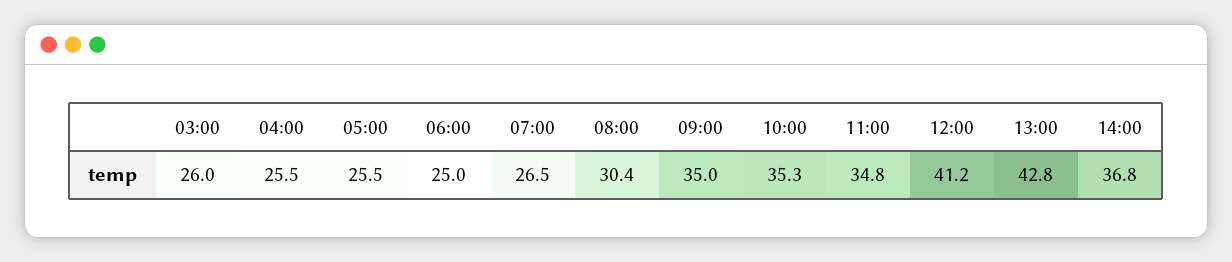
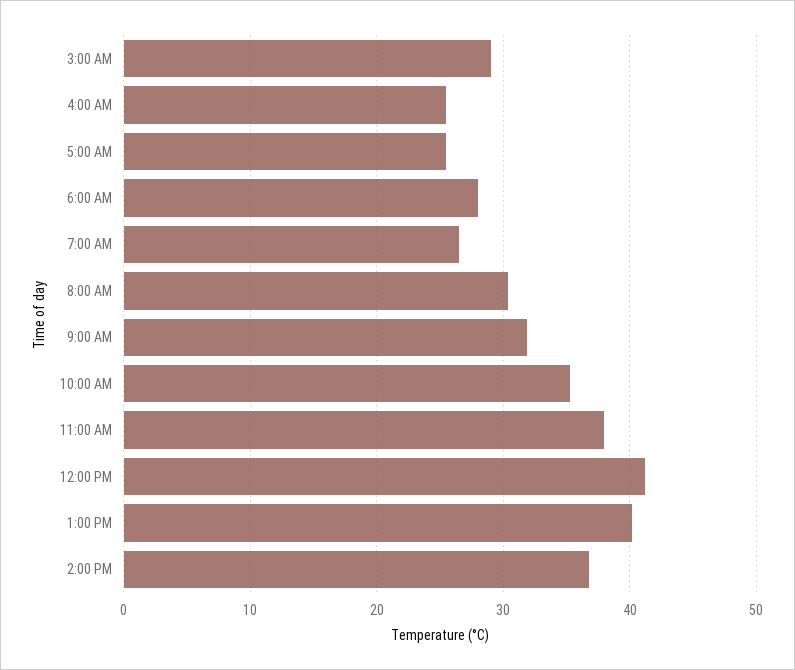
  {
-   "03:00": 26,
+   "03:00": 29,
    "04:00": 25.5,
    "05:00": 25.5,
-   "06:00": 25,
+   "06:00": 28,
    "07:00": 26.5,
    "08:00": 30.4,
-   "09:00": 35,
+   "09:00": 32,
    "10:00": 35.3,
-   "11:00": 34.8,
+   "11:00": 38,
    "12:00": 41.2,
-   "13:00": 42.8,
+   "13:00": 40,
    "14:00": 36.8
  }

